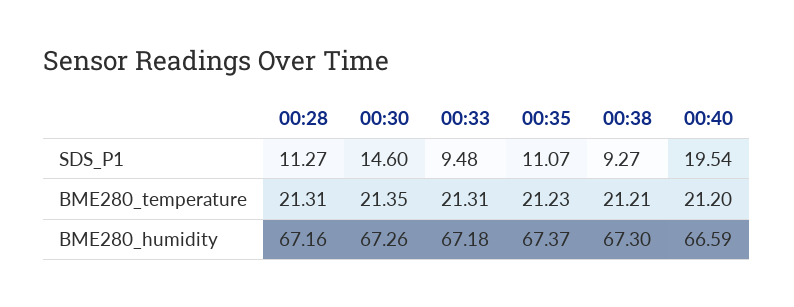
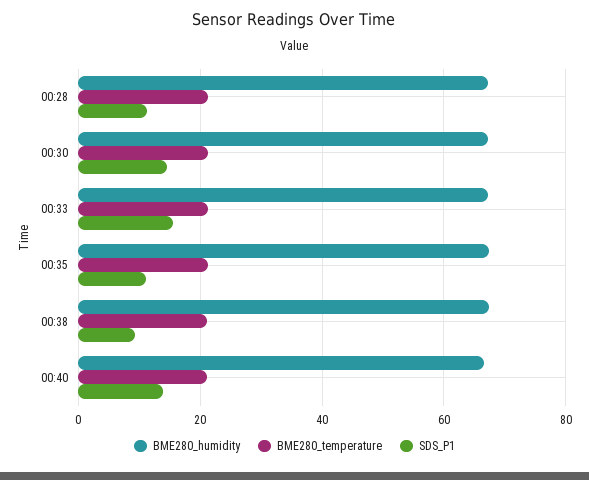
  {
    "SDS_P1": {
      "00:28": 11.27,
      "00:30": 14.6,
-     "00:33": 9.48,
+     "00:33": 16,
      "00:35": 11.07,
      "00:38": 9.27,
-     "00:40": 19.54
+     "00:40": 14
    },
    "BME280_temperature": {
      "00:28": 21.31,
      "00:30": 21.35,
      "00:33": 21.31,
      "00:35": 21.23,
      "00:38": 21.21,
      "00:40": 21.2
    },
    "BME280_humidity": {
      "00:28": 67.16,
      "00:30": 67.26,
      "00:33": 67.18,
      "00:35": 67.37,
      "00:38": 67.3,
      "00:40": 66.59
    }
  }

